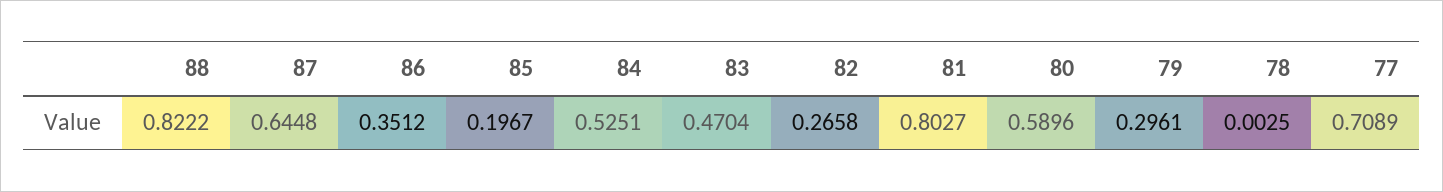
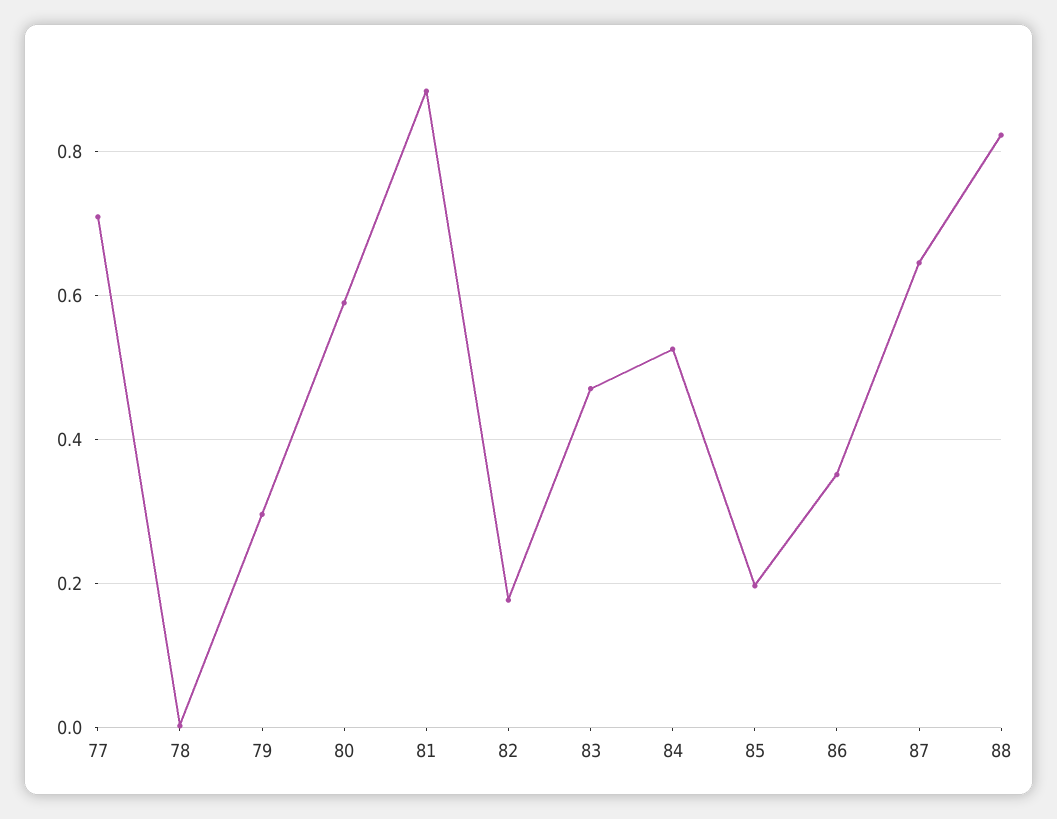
  {
    "88": 0.8222,
    "87": 0.6448,
    "86": 0.3512,
    "85": 0.1967,
    "84": 0.5251,
    "83": 0.4704,
-   "82": 0.2658,
+   "82": 0.18,
-   "81": 0.8027,
+   "81": 0.88,
    "80": 0.5896,
    "79": 0.2961,
    "78": 0.0025,
    "77": 0.7089
  }

